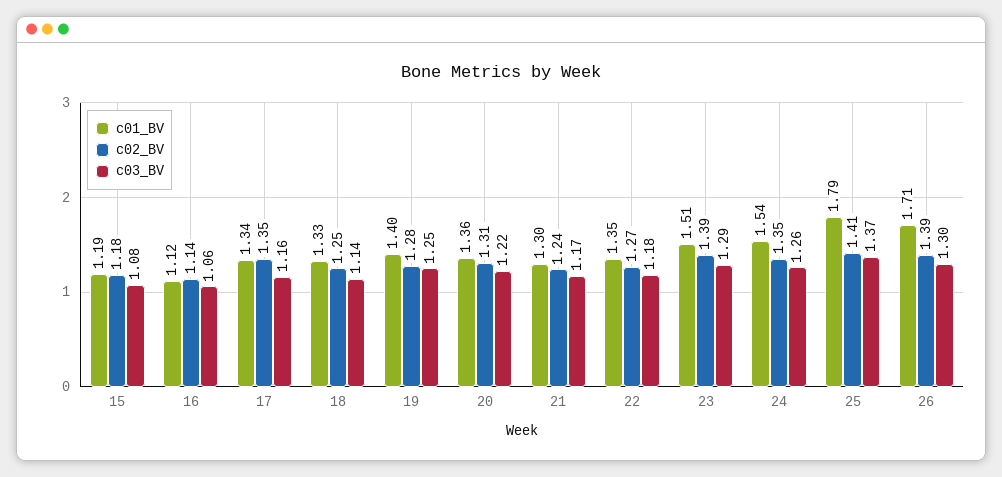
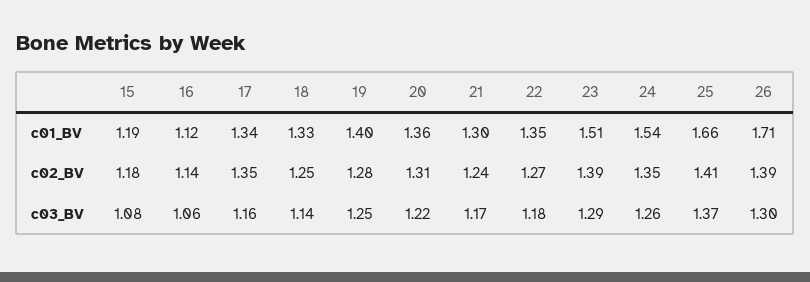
  {
    "c01_BV": {
      "15": 1.19,
      "16": 1.12,
      "17": 1.34,
      "18": 1.33,
      "19": 1.4,
      "20": 1.36,
      "21": 1.3,
      "22": 1.35,
      "23": 1.51,
      "24": 1.54,
-     "25": 1.79,
+     "25": 1.66,
      "26": 1.71
    },
    "c02_BV": {
      "15": 1.18,
      "16": 1.14,
      "17": 1.35,
      "18": 1.25,
      "19": 1.28,
      "20": 1.31,
      "21": 1.24,
      "22": 1.27,
      "23": 1.39,
      "24": 1.35,
      "25": 1.41,
      "26": 1.39
    },
    "c03_BV": {
      "15": 1.08,
      "16": 1.06,
      "17": 1.16,
      "18": 1.14,
      "19": 1.25,
      "20": 1.22,
      "21": 1.17,
      "22": 1.18,
      "23": 1.29,
      "24": 1.26,
      "25": 1.37,
      "26": 1.3
    }
  }

